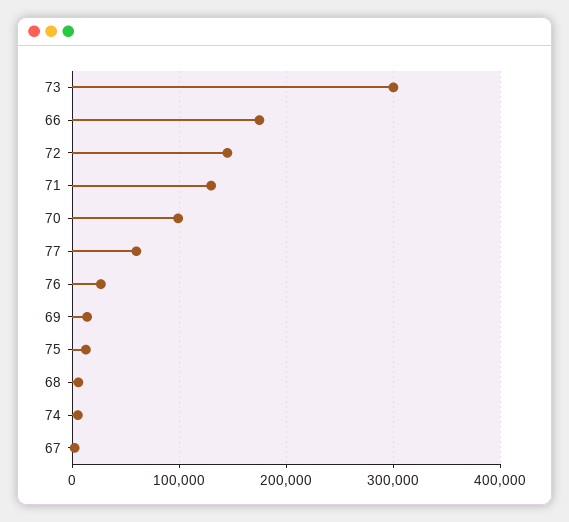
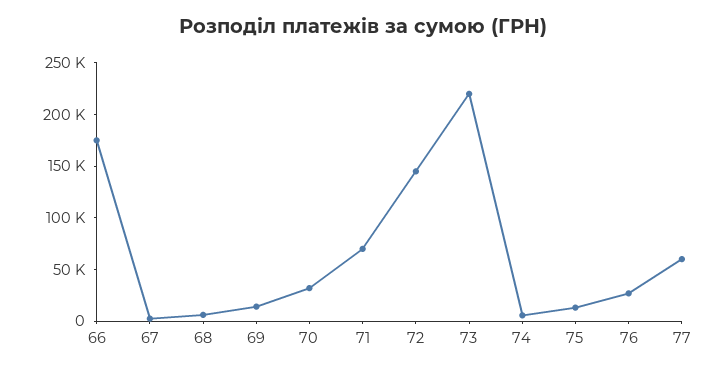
  {
-   "73": 300000,
+   "73": 220000,
    "66": 180000,
    "72": 150000,
-   "71": 130000,
+   "71": 70000,
-   "70": 100000,
+   "70": 30000,
    "77": 60000,
    "76": 30000,
    "69": 10000,
    "75": 10000,
    "68": 10000,
    "74": 10000,
    "67": 0
  }

